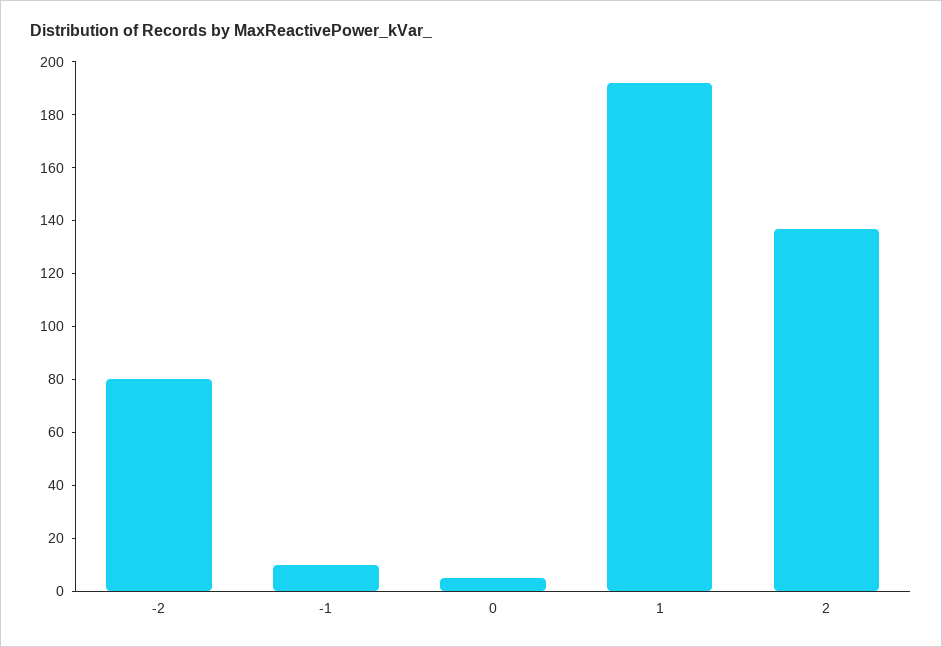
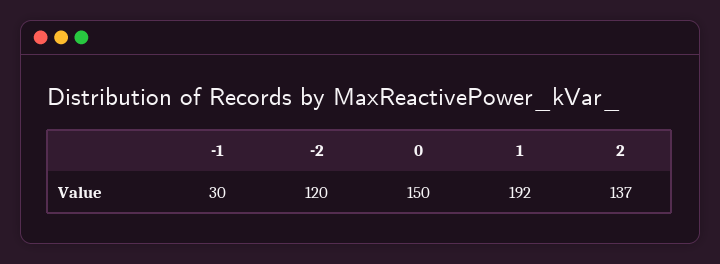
  {
-   "-2": 80,
+   "-2": 120,
-   "-1": 10,
+   "-1": 30,
-   "0": 5,
+   "0": 150,
    "1": 192,
    "2": 137
  }

